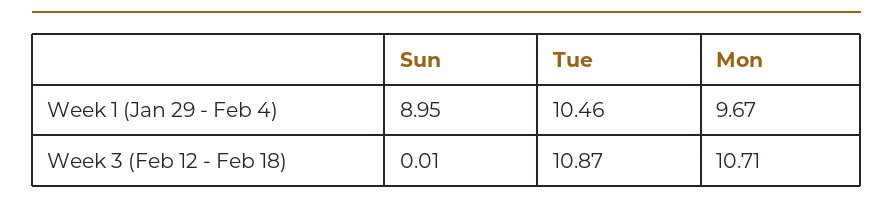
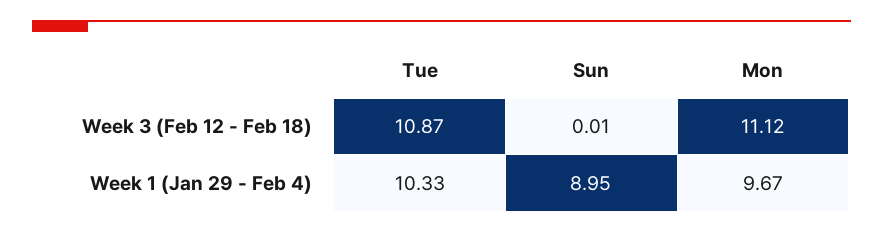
  {
    "Sun": {
      "Week 1 (Jan 29 - Feb 4)": 8.95,
      "Week 3 (Feb 12 - Feb 18)": 0.01
    },
    "Tue": {
-     "Week 1 (Jan 29 - Feb 4)": 10.46,
+     "Week 1 (Jan 29 - Feb 4)": 10.33,
      "Week 3 (Feb 12 - Feb 18)": 10.87
    },
    "Mon": {
      "Week 1 (Jan 29 - Feb 4)": 9.67,
-     "Week 3 (Feb 12 - Feb 18)": 10.71
+     "Week 3 (Feb 12 - Feb 18)": 11.12
    }
  }

